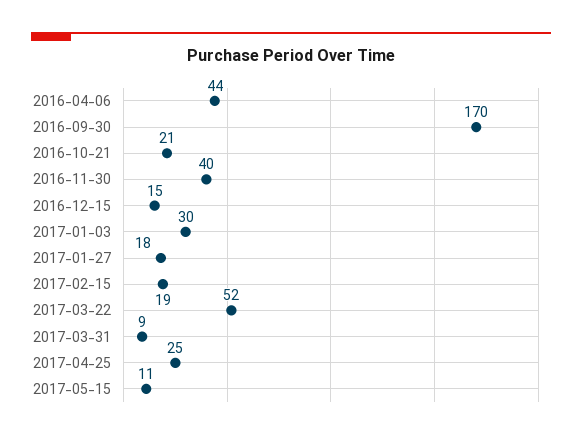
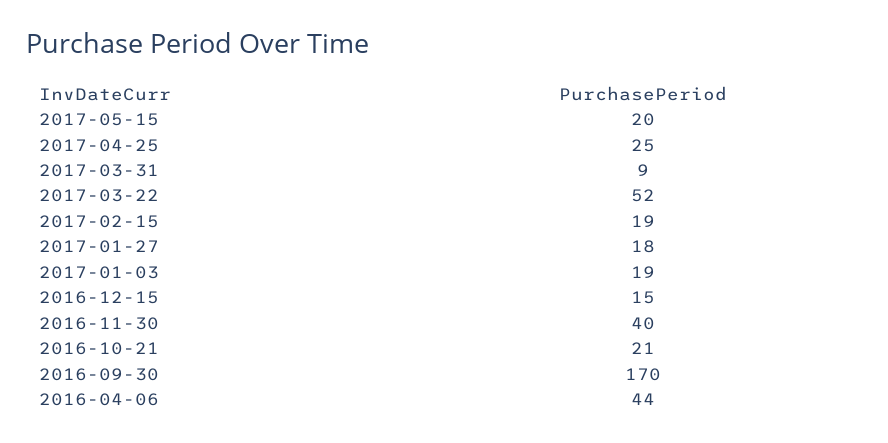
  {
    "2016-04-06": 44,
    "2016-09-30": 170,
    "2016-10-21": 21,
    "2016-11-30": 40,
    "2016-12-15": 15,
-   "2017-01-03": 30,
+   "2017-01-03": 19,
    "2017-01-27": 18,
    "2017-02-15": 19,
    "2017-03-22": 52,
    "2017-03-31": 9,
    "2017-04-25": 25,
-   "2017-05-15": 11
+   "2017-05-15": 20
  }

